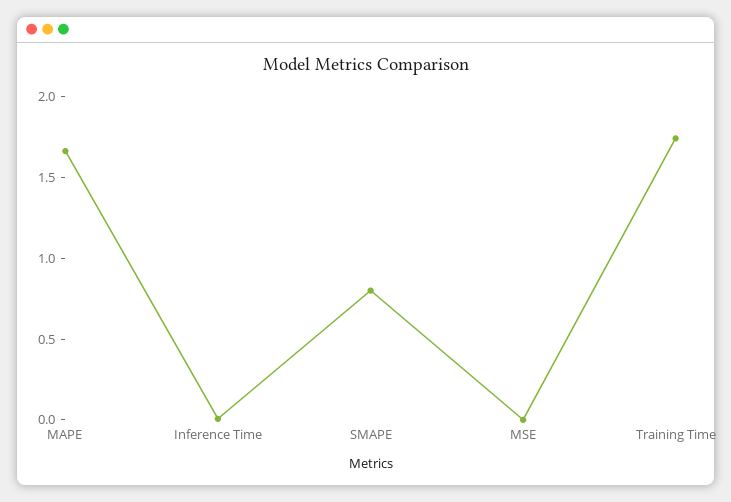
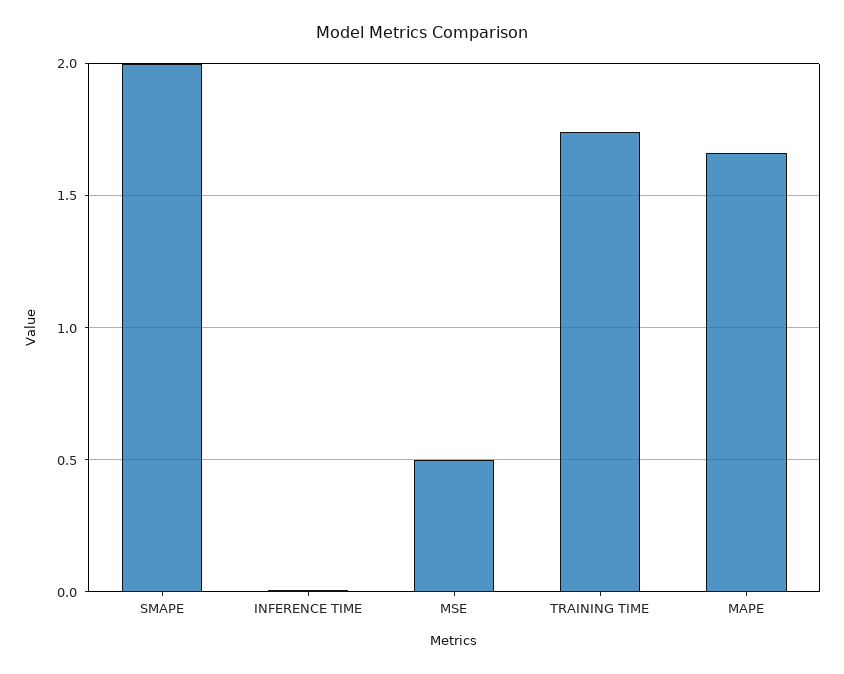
  {
    "MAPE": 1.65,
    "Inference Time": 0,
-   "SMAPE": 0.8,
+   "SMAPE": 2,
-   "MSE": 0,
+   "MSE": 0.5,
    "Training Time": 1.75
  }

